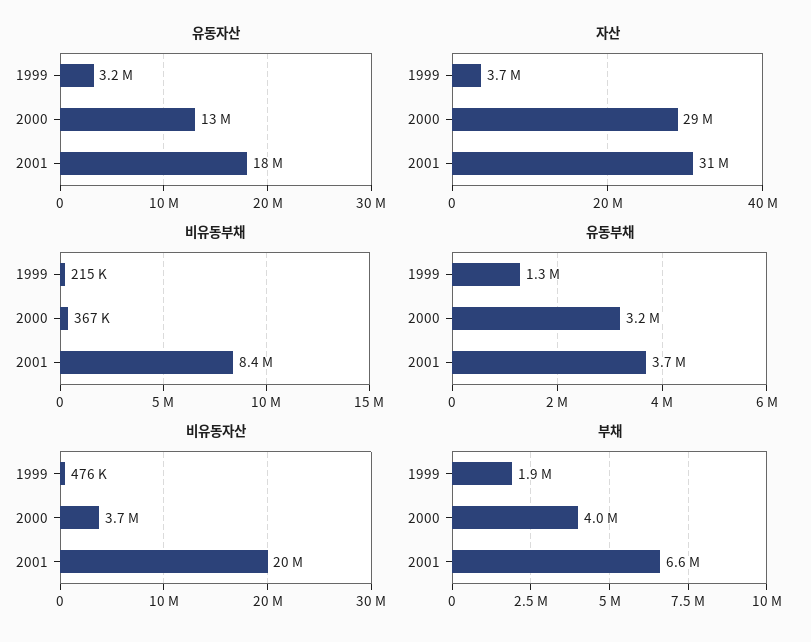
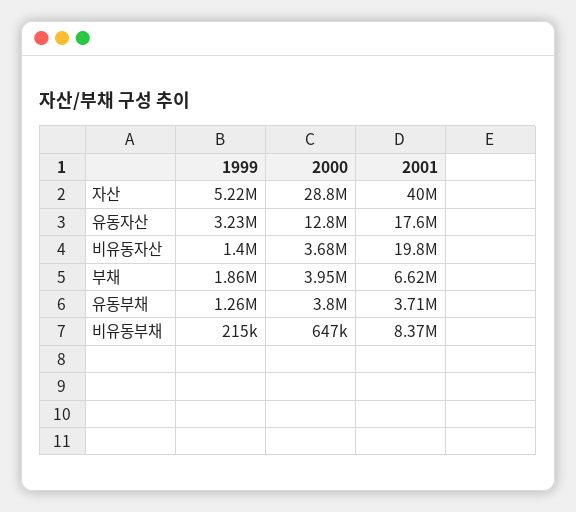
  {
    "유동자산": {
      "1999": 3230000,
      "2000": 12800000,
      "2001": 17600000
    },
    "자산": {
-     "1999": 3700000,
+     "1999": 5220000,
      "2000": 28800000,
-     "2001": 31000000
+     "2001": 40000000
    },
    "비유동부채": {
      "1999": 215000,
-     "2000": 367000,
+     "2000": 647000,
      "2001": 8370000
    },
    "유동부채": {
      "1999": 1260000,
-     "2000": 3200000,
+     "2000": 3800000,
      "2001": 3710000
    },
    "비유동자산": {
-     "1999": 476000,
+     "1999": 1400000,
      "2000": 3680000,
      "2001": 19800000
    },
    "부채": {
      "1999": 1860000,
      "2000": 3950000,
      "2001": 6620000
    }
  }

